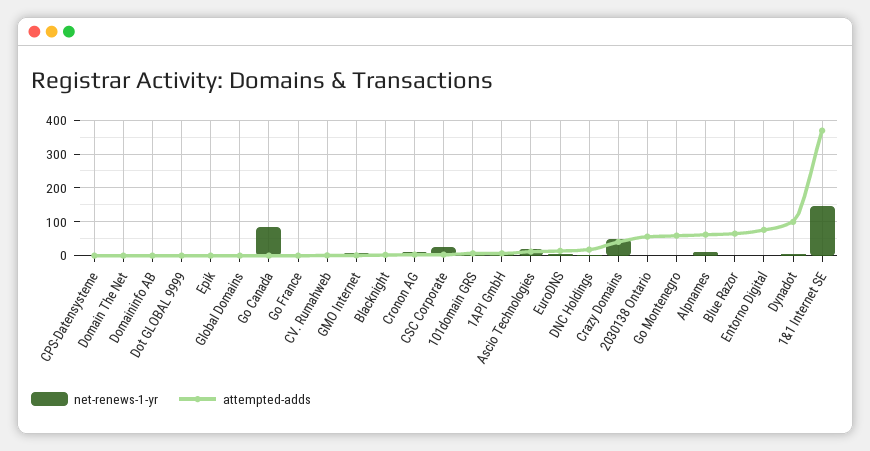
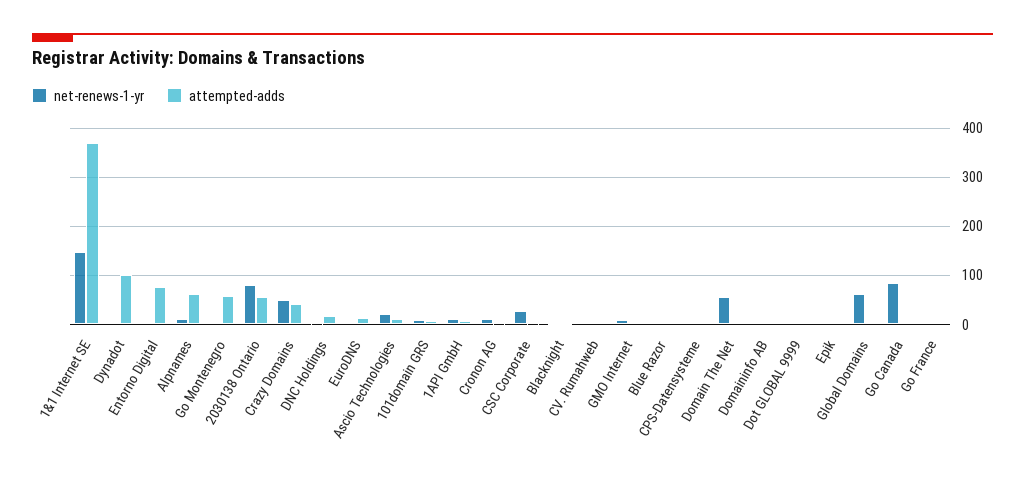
  {
    "net-renews-1-yr": {
      "CPS-Datensysteme": 0,
-     "Domain The Net": 0,
+     "Domain The Net": 60,
      "Domaininfo AB": 0,
      "Dot GLOBAL 9999": 0,
      "Epik": 0,
-     "Global Domains": 0,
+     "Global Domains": 60,
      "Go Canada": 80,
      "Go France": 0,
      "CV. Rumahweb": 0,
      "GMO Internet": 0,
      "Blacknight": 0,
      "Cronon AG": 20,
      "CSC Corporate": 20,
      "101domain GRS": 0,
      "1API GmbH": 20,
      "Ascio Technologies": 20,
      "EuroDNS": 0,
      "DNC Holdings": 0,
      "Crazy Domains": 60,
-     "2030138 Ontario": 0,
+     "2030138 Ontario": 80,
      "Go Montenegro": 0,
      "Alpnames": 20,
      "Blue Razor": 0,
      "Entorno Digital": 0,
      "Dynadot": 0,
      "1&1 Internet SE": 140
    },
    "attempted-adds": {
      "CPS-Datensysteme": 0,
      "Domain The Net": 0,
      "Domaininfo AB": 0,
      "Dot GLOBAL 9999": 0,
      "Epik": 0,
      "Global Domains": 0,
      "Go Canada": 0,
      "Go France": 0,
      "CV. Rumahweb": 0,
      "GMO Internet": 0,
      "Blacknight": 0,
      "Cronon AG": 0,
      "CSC Corporate": 0,
      "101domain GRS": 0,
      "1API GmbH": 0,
      "Ascio Technologies": 20,
      "EuroDNS": 20,
      "DNC Holdings": 20,
      "Crazy Domains": 40,
      "2030138 Ontario": 60,
      "Go Montenegro": 60,
      "Alpnames": 60,
-     "Blue Razor": 60,
+     "Blue Razor": 0,
      "Entorno Digital": 80,
      "Dynadot": 100,
      "1&1 Internet SE": 360
    }
  }

